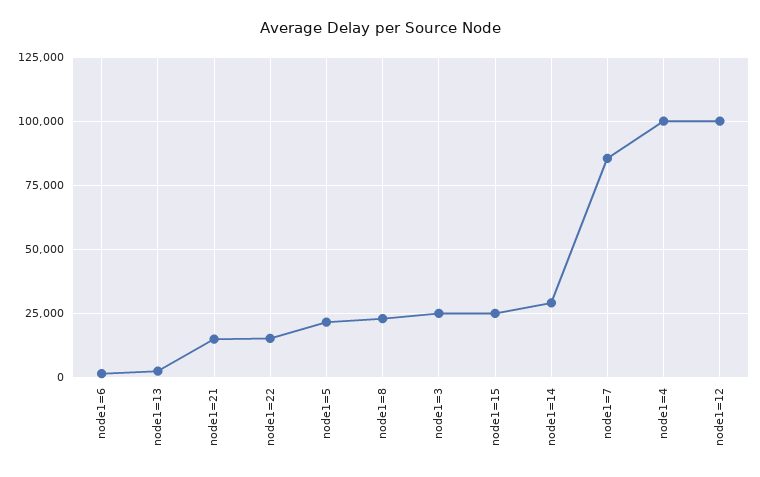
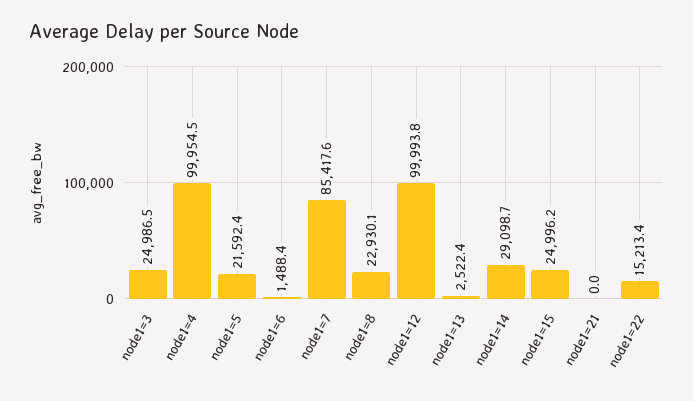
  {
    "node1=6": 1488.4,
    "node1=13": 2522.4,
-   "node1=21": 15000,
+   "node1=21": 0,
    "node1=22": 15213.4,
    "node1=5": 21592.4,
    "node1=8": 22930.1,
    "node1=3": 24986.5,
    "node1=15": 24996.2,
    "node1=14": 29098.7,
    "node1=7": 85417.6,
    "node1=4": 99954.5,
    "node1=12": 99993.8
  }

